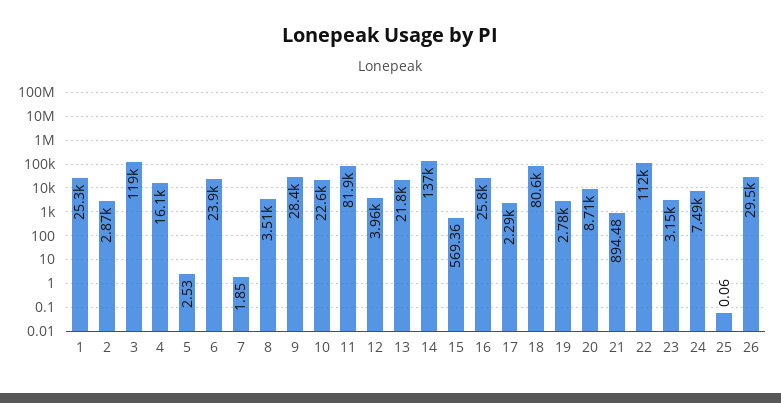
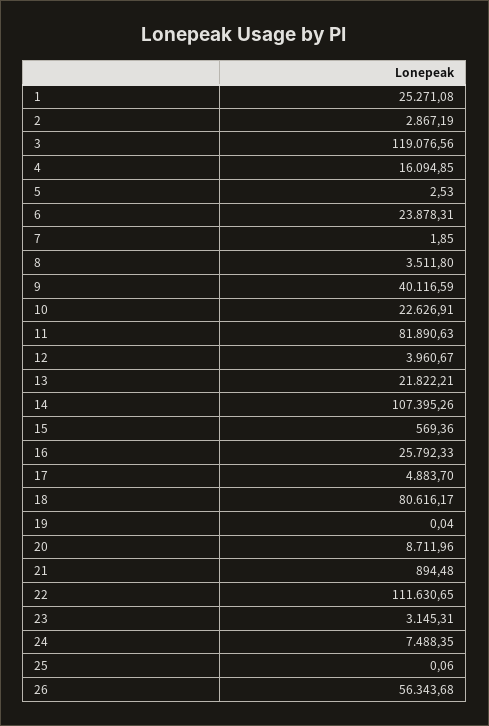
  {
    "1": 25271.08,
    "2": 2867.19,
    "3": 119076.56,
    "4": 16094.85,
    "5": 2.53,
    "6": 23878.31,
    "7": 1.85,
    "8": 3511.8,
-   "9": 28400,
+   "9": 40116.59,
    "10": 22626.91,
    "11": 81890.63,
    "12": 3960.67,
    "13": 21822.21,
-   "14": 137000,
+   "14": 107395.26,
    "15": 569.36,
    "16": 25792.33,
-   "17": 2290,
+   "17": 4883.7,
    "18": 80616.17,
-   "19": 2780,
+   "19": 0.04,
    "20": 8711.96,
    "21": 894.48,
    "22": 111630.65,
    "23": 3145.31,
    "24": 7488.35,
    "25": 0.06,
-   "26": 29500
+   "26": 56343.68
  }

